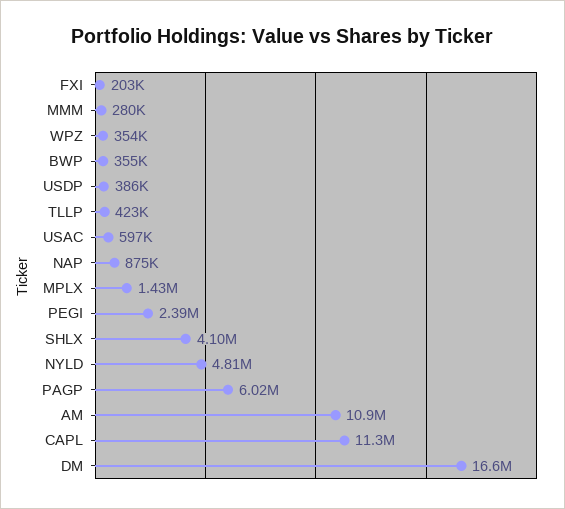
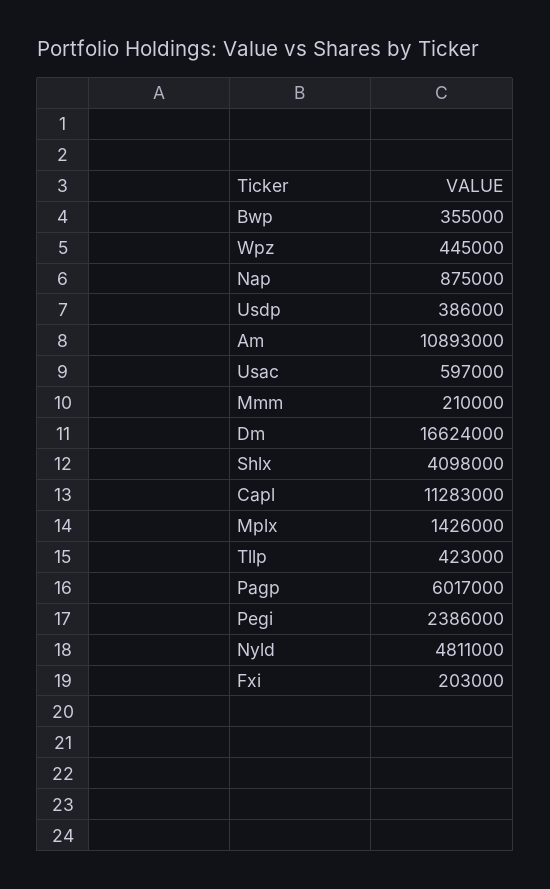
  {
    "FXI": 203000,
-   "MMM": 280000,
+   "MMM": 210000,
-   "WPZ": 354000,
+   "WPZ": 445000,
    "BWP": 355000,
    "USDP": 386000,
    "TLLP": 423000,
    "USAC": 597000,
    "NAP": 875000,
    "MPLX": 1426000,
    "PEGI": 2386000,
    "SHLX": 4098000,
    "NYLD": 4811000,
    "PAGP": 6017000,
    "AM": 10893000,
    "CAPL": 11283000,
    "DM": 16624000
  }

